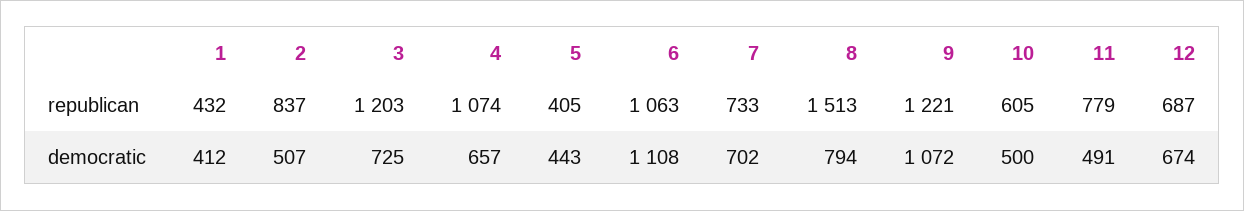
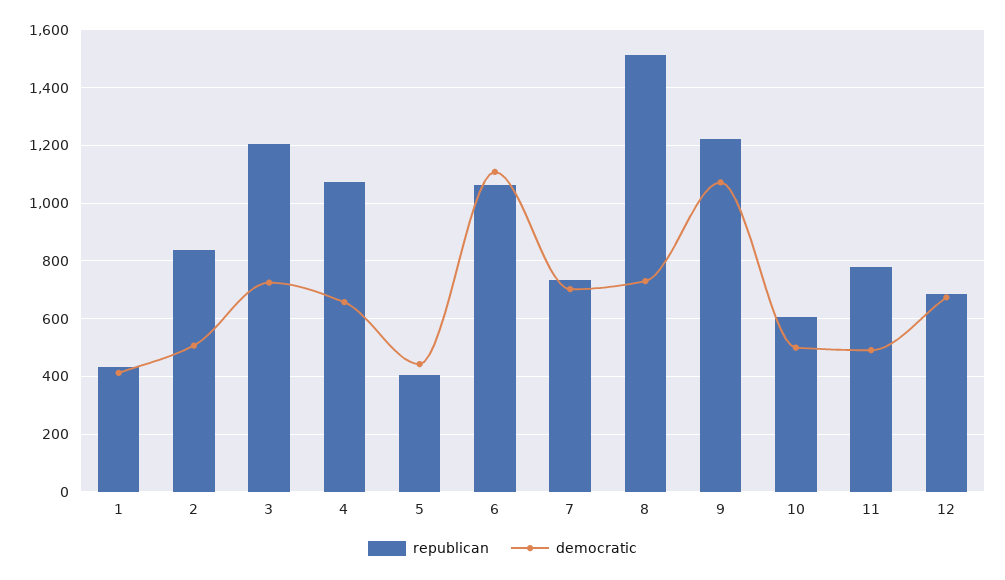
  {
    "republican": {
      "1": 432,
      "2": 837,
      "3": 1203,
      "4": 1074,
      "5": 405,
      "6": 1063,
      "7": 733,
      "8": 1513,
      "9": 1221,
      "10": 605,
      "11": 779,
      "12": 687
    },
    "democratic": {
      "1": 412,
      "2": 507,
      "3": 725,
      "4": 657,
      "5": 443,
      "6": 1108,
      "7": 702,
-     "8": 794,
+     "8": 725,
      "9": 1072,
      "10": 500,
      "11": 491,
      "12": 674
    }
  }

